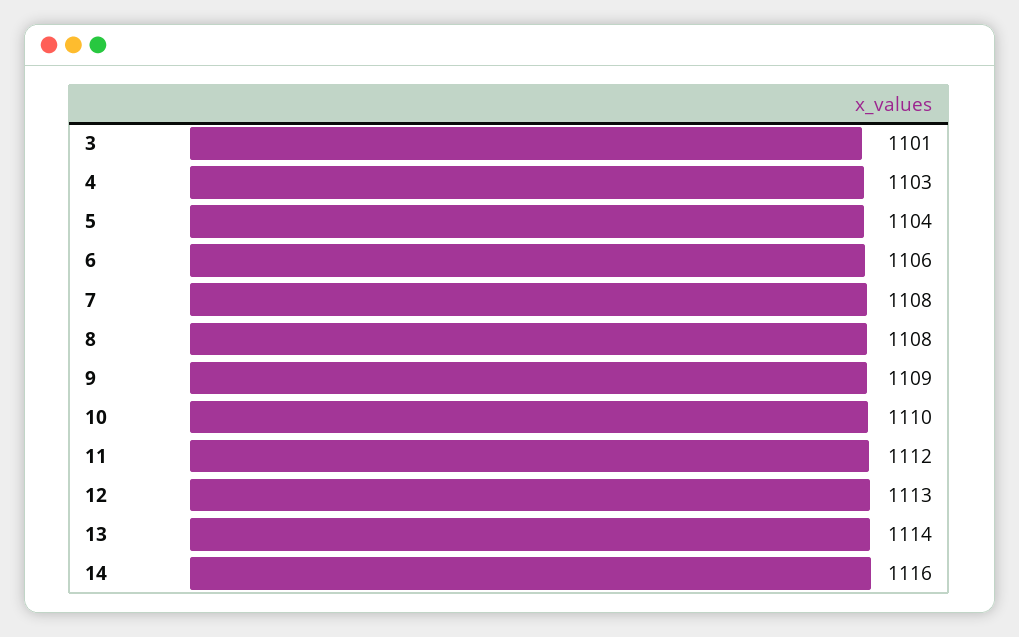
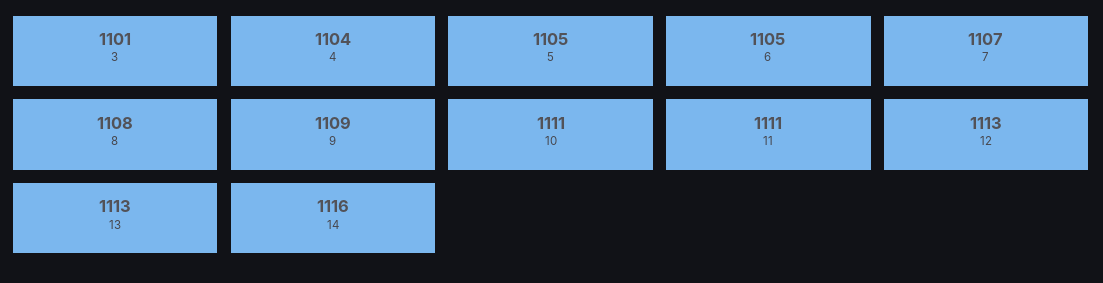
  {
    "3": 1101,
-   "4": 1103,
+   "4": 1104,
-   "5": 1104,
+   "5": 1105,
-   "6": 1106,
+   "6": 1105,
-   "7": 1108,
+   "7": 1107,
    "8": 1108,
    "9": 1109,
-   "10": 1110,
+   "10": 1111,
-   "11": 1112,
+   "11": 1111,
    "12": 1113,
-   "13": 1114,
+   "13": 1113,
    "14": 1116
  }

